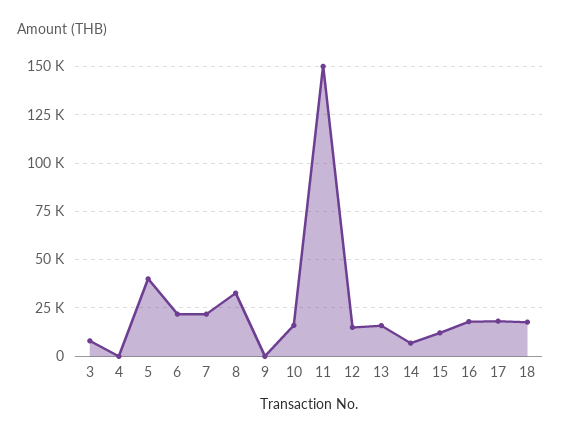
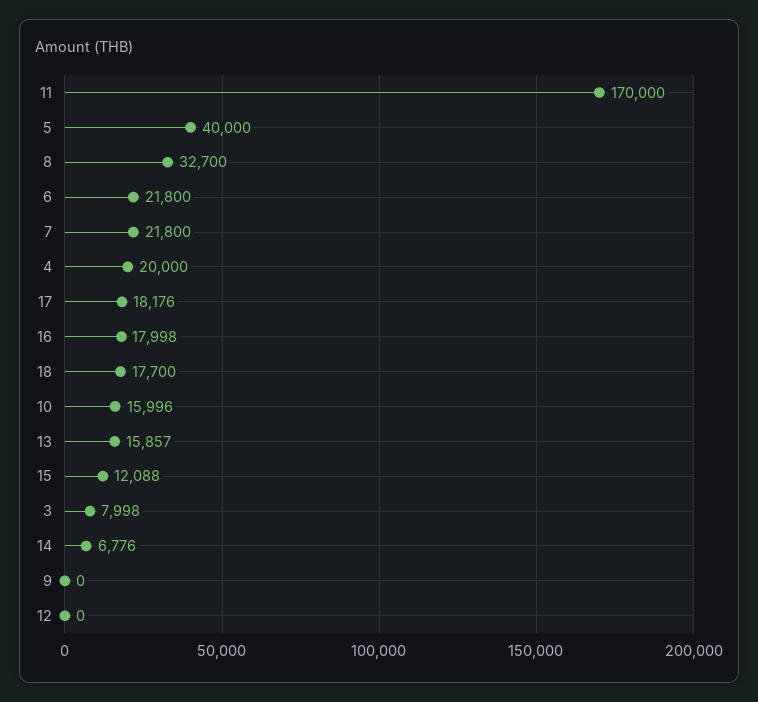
  {
    "3": 7998,
-   "4": 0,
+   "4": 20000,
    "5": 40000,
    "6": 21800,
    "7": 21800,
    "8": 32700,
    "9": 0,
    "10": 15996,
-   "11": 150000,
+   "11": 170000,
-   "12": 15000,
+   "12": 0,
    "13": 15857,
    "14": 6776,
    "15": 12088,
    "16": 17998,
    "17": 18176,
    "18": 17700
  }

